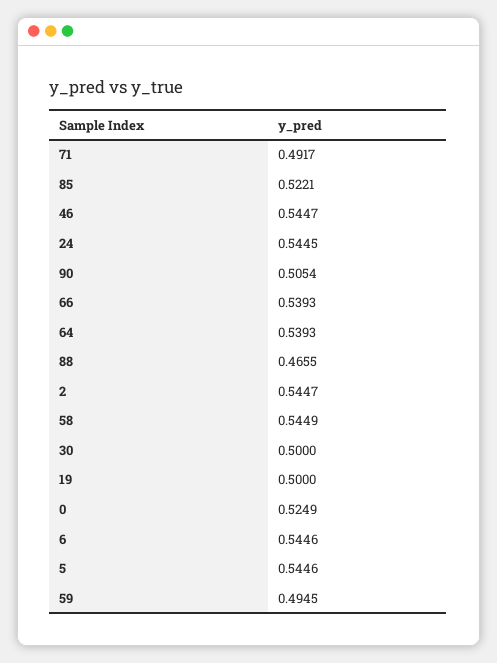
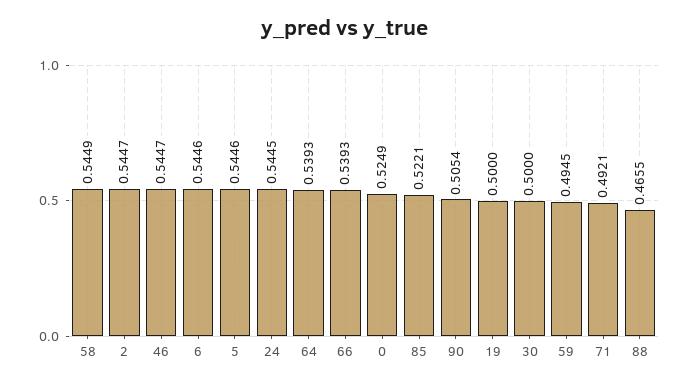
  {
-   "71": 0.4917,
+   "71": 0.4921,
    "85": 0.5221,
    "46": 0.5447,
    "24": 0.5445,
    "90": 0.5054,
    "66": 0.5393,
    "64": 0.5393,
    "88": 0.4655,
    "2": 0.5447,
    "58": 0.5449,
    "30": 0.5,
    "19": 0.5,
    "0": 0.5249,
    "6": 0.5446,
    "5": 0.5446,
    "59": 0.4945
  }

